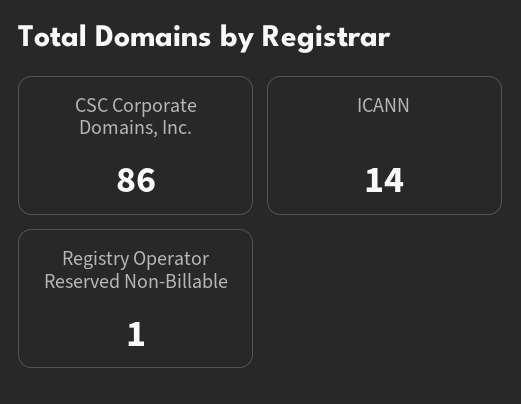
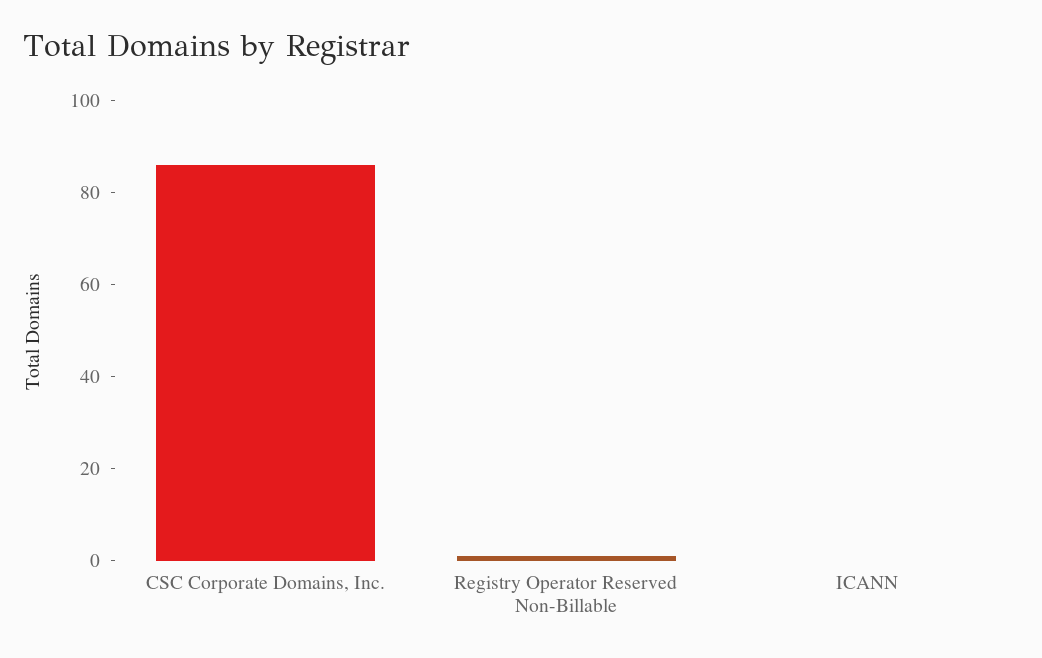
  {
    "CSC Corporate Domains, Inc.": 86,
-   "ICANN": 14,
+   "ICANN": 0,
    "Registry Operator Reserved Non-Billable": 1
  }

